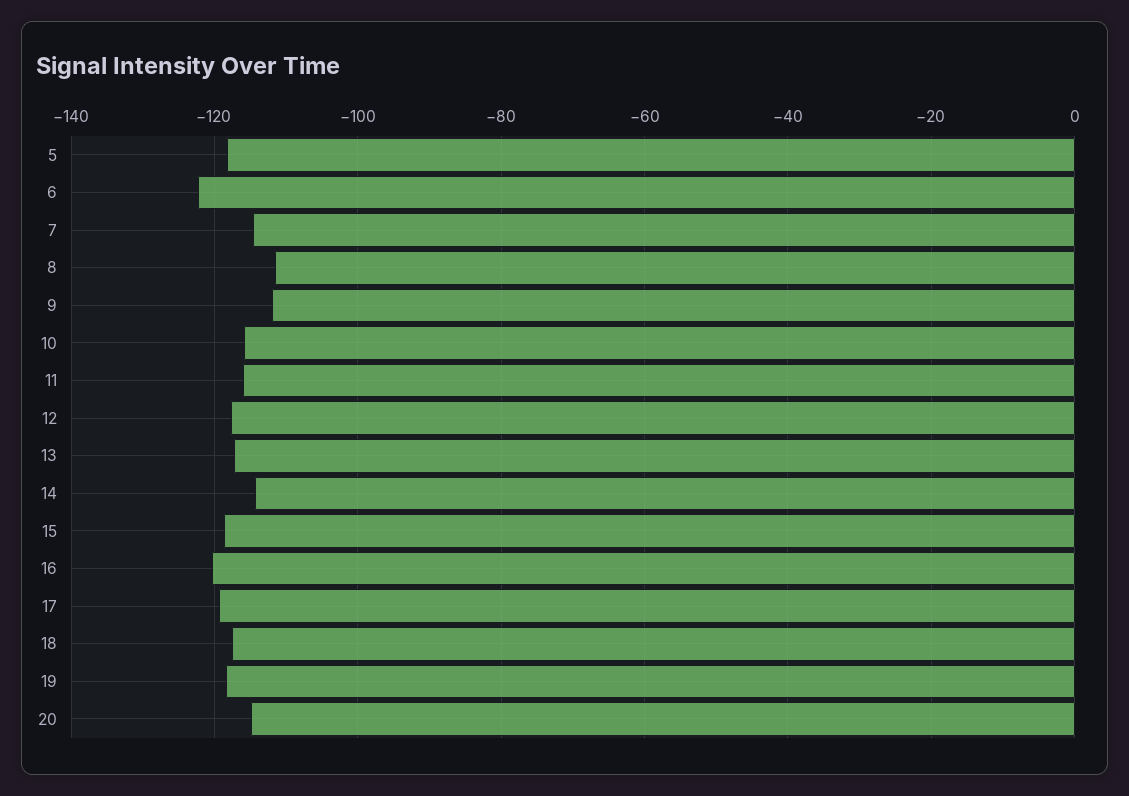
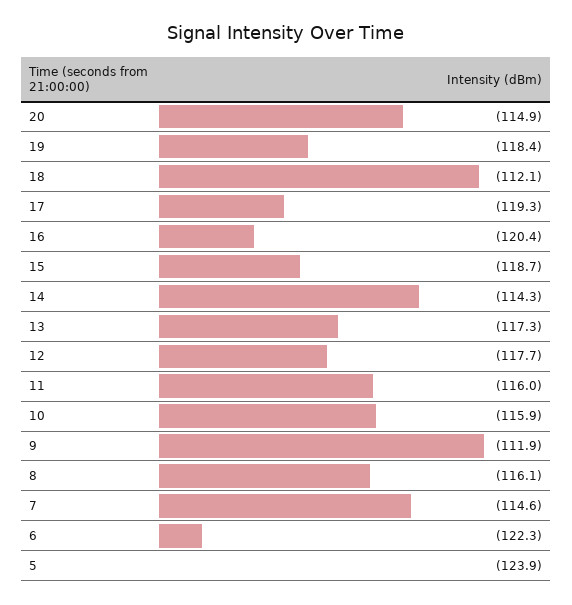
  {
-   "5": -118,
+   "5": -123.9,
    "6": -122.3,
    "7": -114.6,
-   "8": -112,
+   "8": -116.1,
    "9": -111.9,
    "10": -115.9,
    "11": -116,
    "12": -117.7,
    "13": -117.3,
    "14": -114.3,
    "15": -118.7,
    "16": -120.4,
    "17": -119.3,
-   "18": -118,
+   "18": -112.1,
    "19": -118.4,
    "20": -114.9
  }

